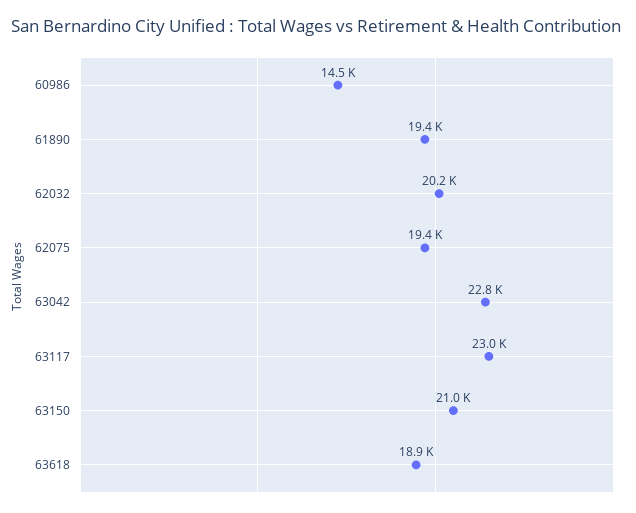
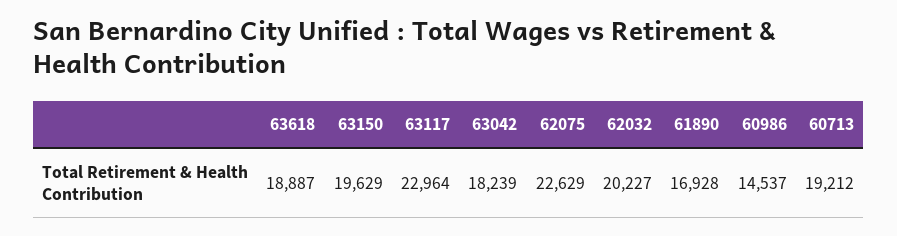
  {
    "60986": 14537,
-   "61890": 19400,
+   "61890": 16928,
    "62032": 20227,
-   "62075": 19400,
+   "62075": 22629,
-   "63042": 22800,
+   "63042": 18239,
    "63117": 22964,
-   "63150": 21000,
+   "63150": 19629,
-   "63618": 18887
+   "63618": 18887,
+   "60713": 19212
  }

